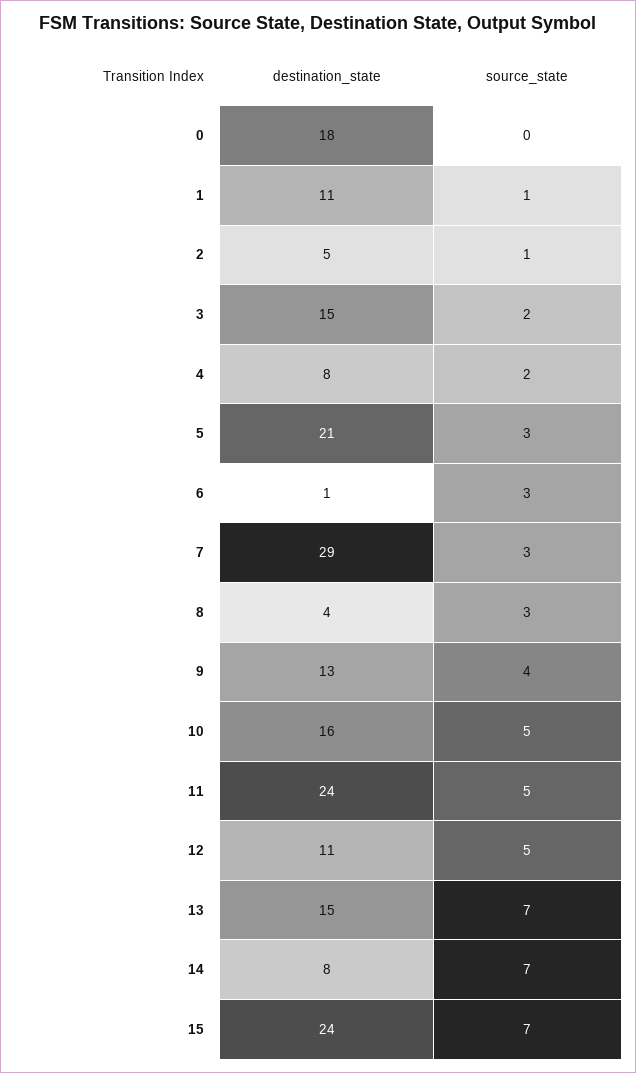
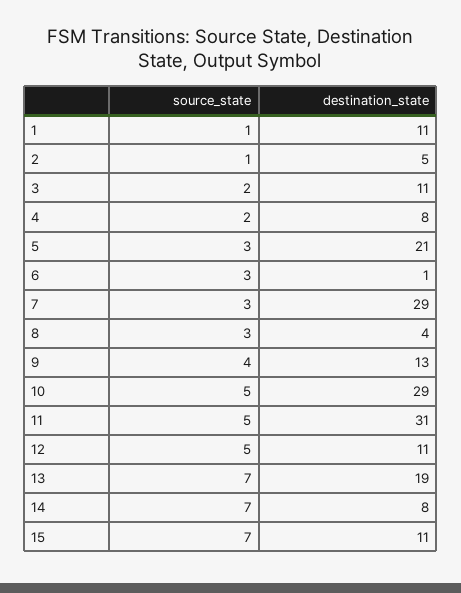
  {
    "destination_state": {
-     "0": 18,
      "1": 11,
      "2": 5,
-     "3": 15,
+     "3": 11,
      "4": 8,
      "5": 21,
      "6": 1,
      "7": 29,
      "8": 4,
      "9": 13,
-     "10": 16,
+     "10": 29,
-     "11": 24,
+     "11": 31,
      "12": 11,
-     "13": 15,
+     "13": 19,
      "14": 8,
-     "15": 24
+     "15": 11
    },
    "source_state": {
-     "0": 0,
      "1": 1,
      "2": 1,
      "3": 2,
      "4": 2,
      "5": 3,
      "6": 3,
      "7": 3,
      "8": 3,
      "9": 4,
      "10": 5,
      "11": 5,
      "12": 5,
      "13": 7,
      "14": 7,
      "15": 7
    }
  }

